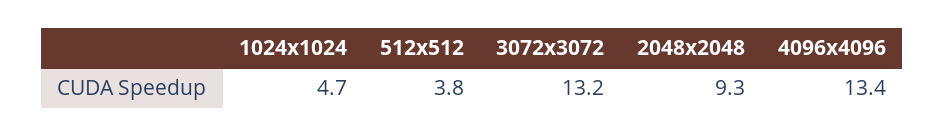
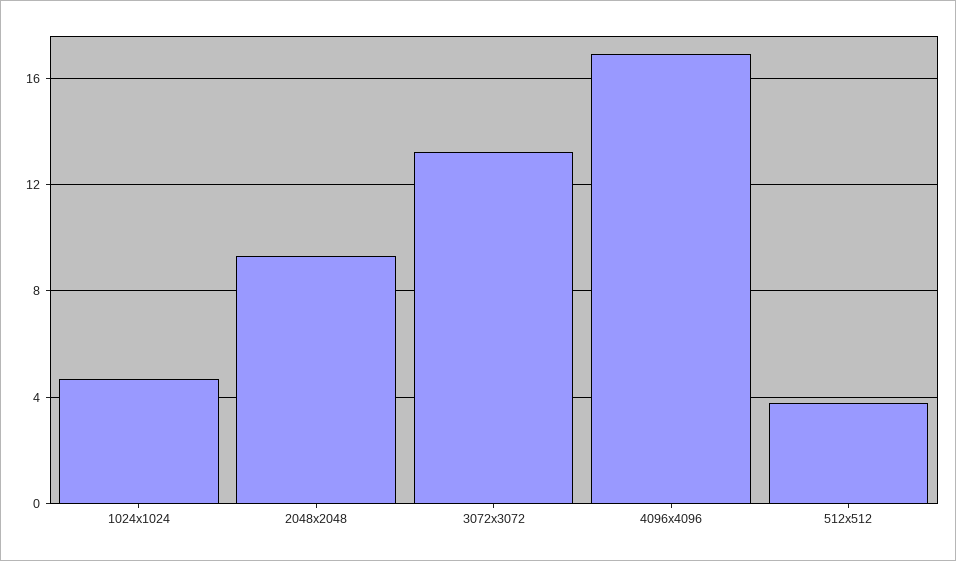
  {
    "1024x1024": 4.7,
    "512x512": 3.8,
    "3072x3072": 13.2,
    "2048x2048": 9.3,
-   "4096x4096": 13.4
+   "4096x4096": 17
  }

